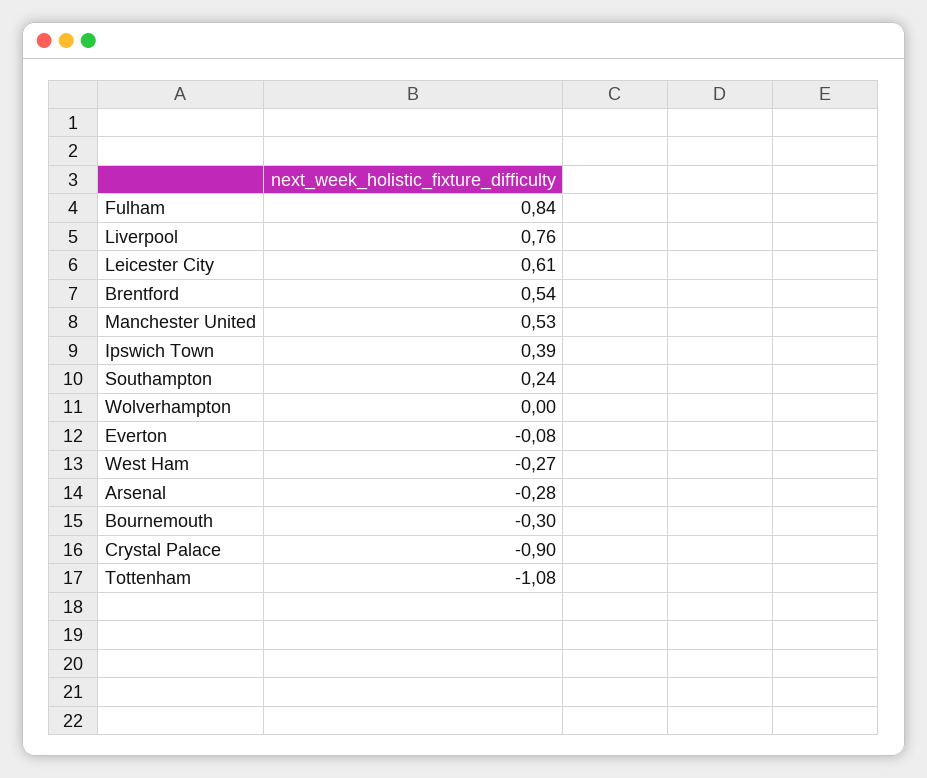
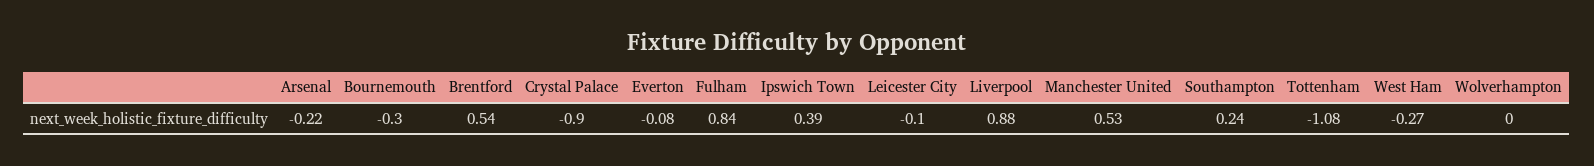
  {
    "Fulham": 0.84,
-   "Liverpool": 0.76,
+   "Liverpool": 0.88,
-   "Leicester City": 0.61,
+   "Leicester City": -0.1,
    "Brentford": 0.54,
    "Manchester United": 0.53,
    "Ipswich Town": 0.39,
    "Southampton": 0.24,
    "Wolverhampton": 0,
    "Everton": -0.08,
    "West Ham": -0.27,
-   "Arsenal": -0.28,
+   "Arsenal": -0.22,
    "Bournemouth": -0.3,
    "Crystal Palace": -0.9,
    "Tottenham": -1.08
  }

